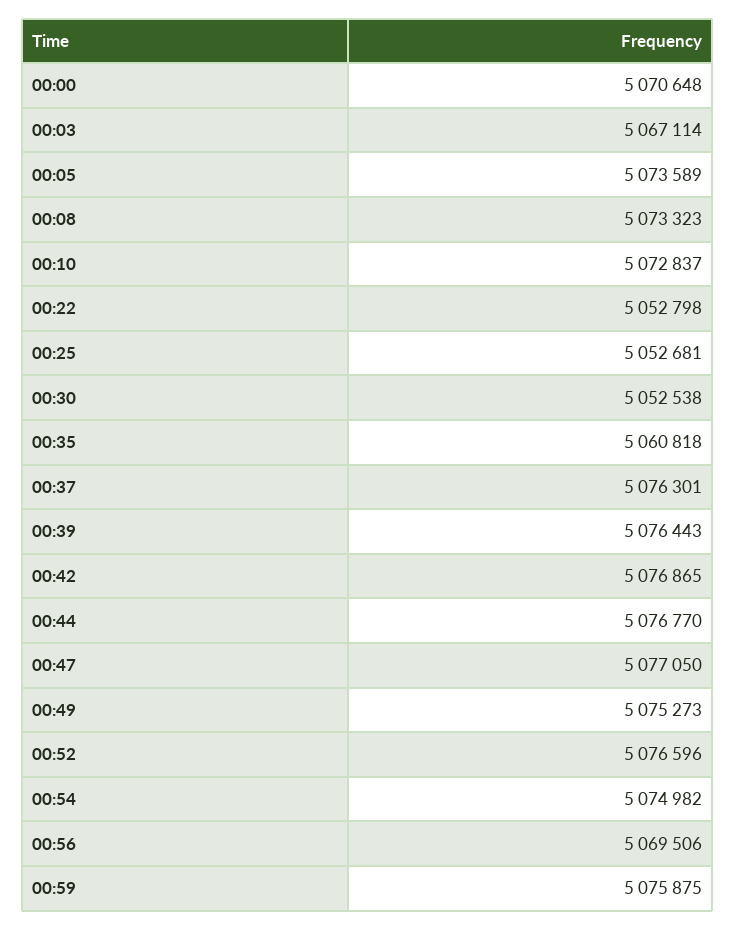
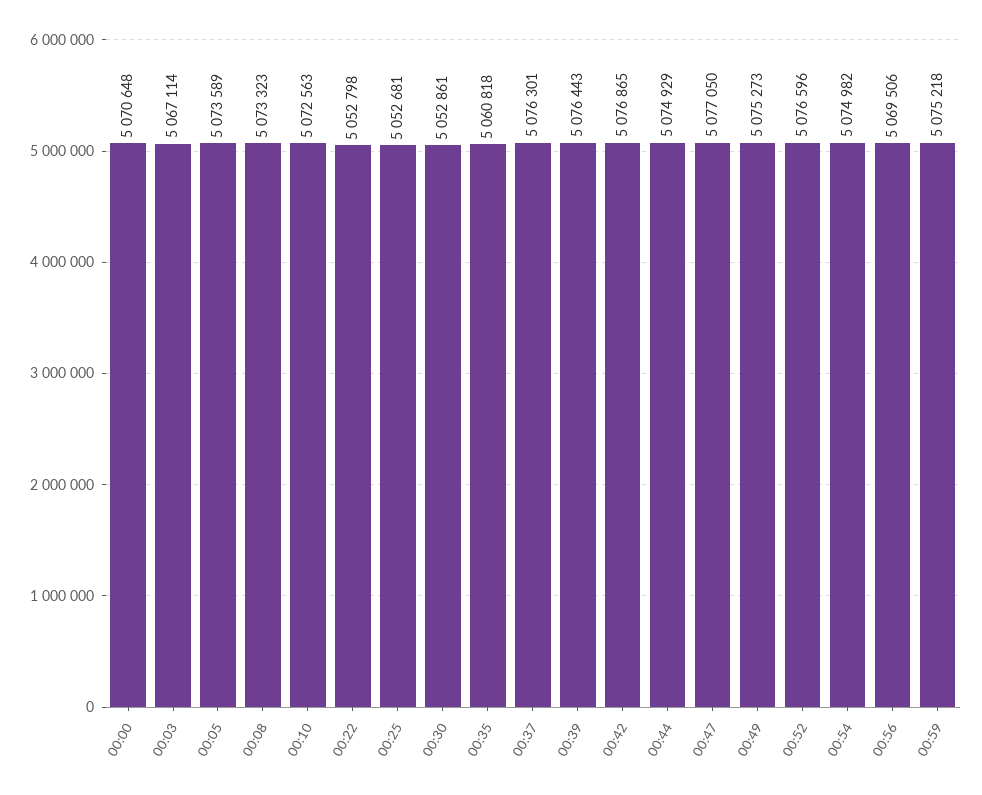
  {
    "00:00": 5070648,
    "00:03": 5067114,
    "00:05": 5073589,
    "00:08": 5073323,
-   "00:10": 5072837,
+   "00:10": 5072563,
    "00:22": 5052798,
    "00:25": 5052681,
-   "00:30": 5052538,
+   "00:30": 5052861,
    "00:35": 5060818,
    "00:37": 5076301,
    "00:39": 5076443,
    "00:42": 5076865,
-   "00:44": 5076770,
+   "00:44": 5074929,
    "00:47": 5077050,
    "00:49": 5075273,
    "00:52": 5076596,
    "00:54": 5074982,
    "00:56": 5069506,
-   "00:59": 5075875
+   "00:59": 5075218
  }

